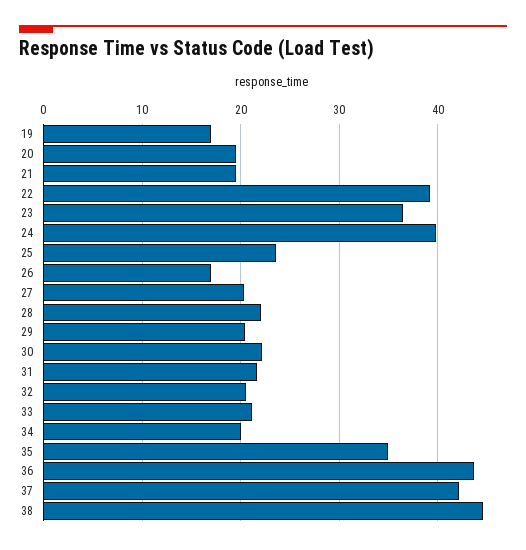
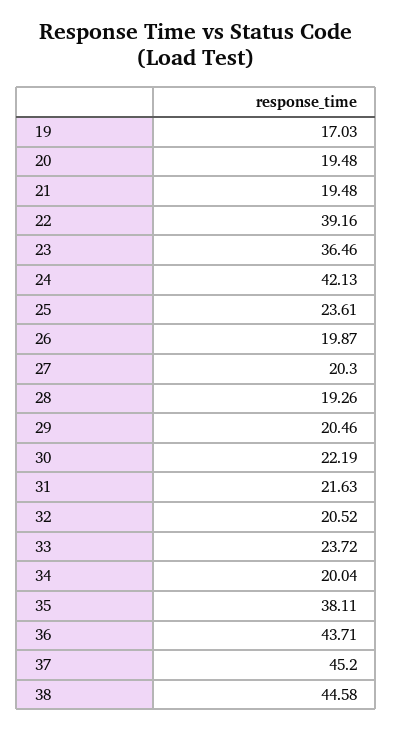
  {
    "19": 17.03,
    "20": 19.48,
    "21": 19.48,
    "22": 39.16,
    "23": 36.46,
-   "24": 40,
+   "24": 42.13,
    "25": 23.61,
-   "26": 17,
+   "26": 19.87,
    "27": 20.3,
-   "28": 22,
+   "28": 19.26,
    "29": 20.46,
    "30": 22.19,
    "31": 21.63,
    "32": 20.52,
-   "33": 21,
+   "33": 23.72,
    "34": 20.04,
-   "35": 35,
+   "35": 38.11,
    "36": 43.71,
-   "37": 42,
+   "37": 45.2,
    "38": 44.58
  }

